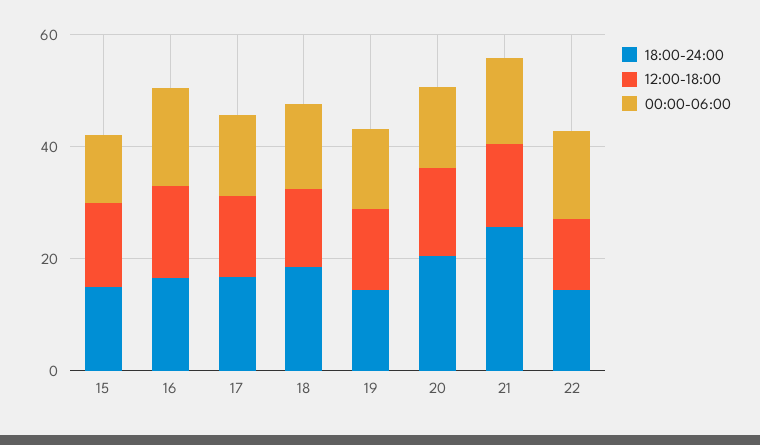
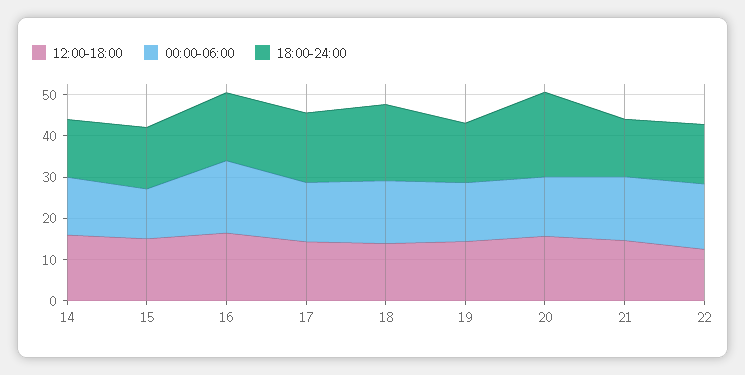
  {
    "18:00-24:00": {
      "15": 14,
      "16": 16,
      "17": 16,
      "18": 18,
      "19": 14,
      "20": 20,
-     "21": 25,
+     "21": 14,
-     "22": 14
+     "22": 14,
+     "14": 14
    },
    "12:00-18:00": {
      "15": 16,
      "16": 16,
      "17": 14,
      "18": 14,
      "19": 14,
      "20": 16,
      "21": 14,
-     "22": 12
+     "22": 12,
+     "14": 16
    },
    "00:00-06:00": {
      "15": 12,
      "16": 18,
      "17": 14,
      "18": 16,
      "19": 14,
      "20": 14,
      "21": 16,
-     "22": 16
+     "22": 16,
+     "14": 14
    }
  }

